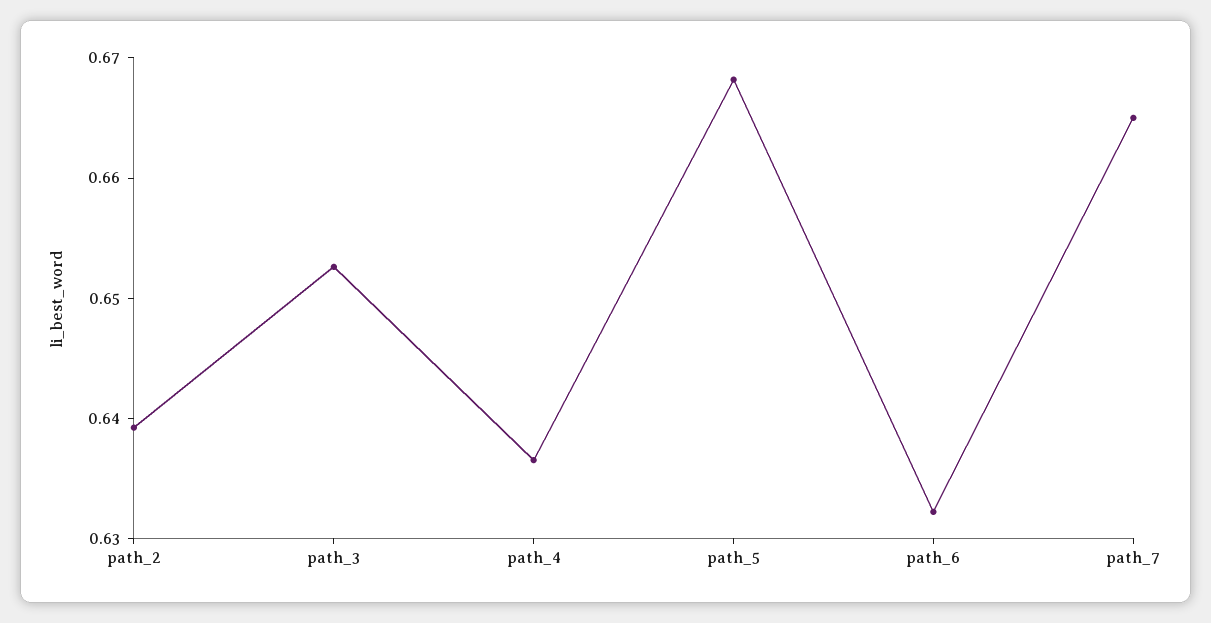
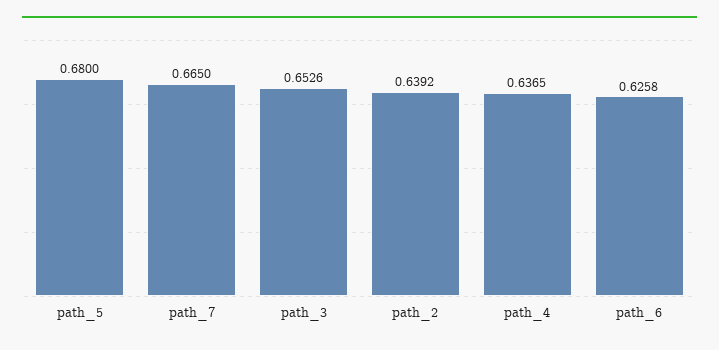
  {
    "path_2": 0.6392,
    "path_3": 0.6526,
    "path_4": 0.6365,
-   "path_5": 0.668,
+   "path_5": 0.68,
-   "path_6": 0.632,
+   "path_6": 0.6258,
    "path_7": 0.665
  }

